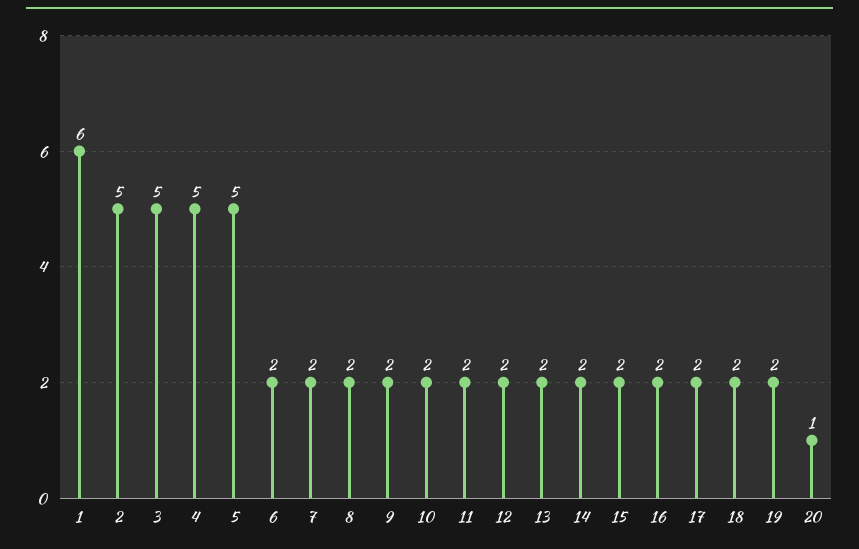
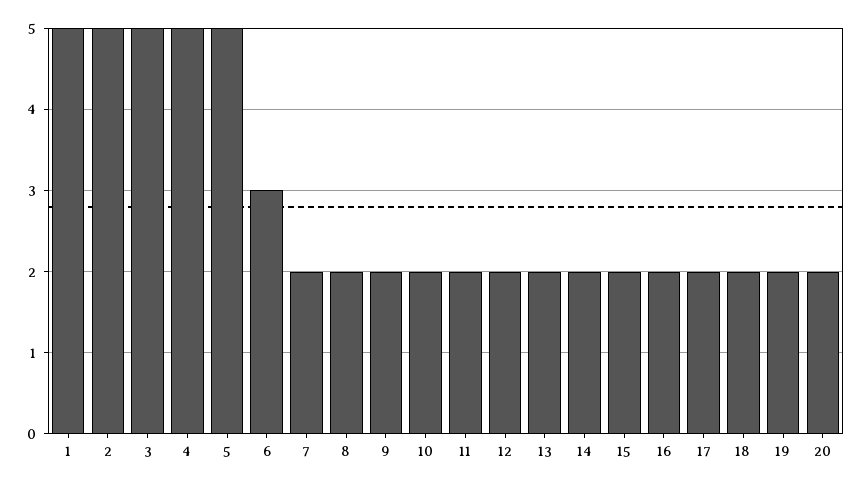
  {
-   "1": 6,
+   "1": 5,
    "2": 5,
    "3": 5,
    "4": 5,
    "5": 5,
-   "6": 2,
+   "6": 3,
    "7": 2,
    "8": 2,
    "9": 2,
    "10": 2,
    "11": 2,
    "12": 2,
    "13": 2,
    "14": 2,
    "15": 2,
    "16": 2,
    "17": 2,
    "18": 2,
    "19": 2,
-   "20": 1
+   "20": 2
  }

